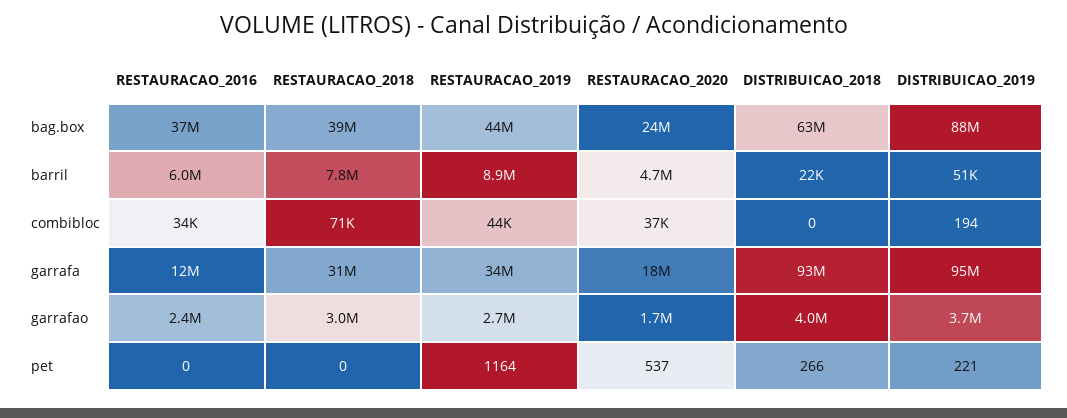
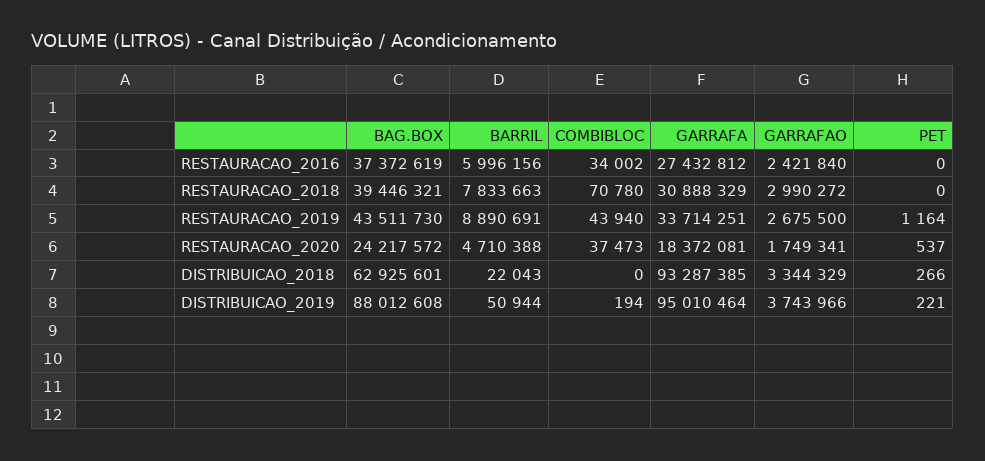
  {
    "RESTAURACAO_2016": {
      "bag.box": 37372619,
      "barril": 5996156,
      "combibloc": 34002,
-     "garrafa": 12000000,
+     "garrafa": 27432812,
      "garrafao": 2421840,
      "pet": 0
    },
    "RESTAURACAO_2018": {
      "bag.box": 39446321,
      "barril": 7833663,
      "combibloc": 70780,
      "garrafa": 30888329,
      "garrafao": 2990272,
      "pet": 0
    },
    "RESTAURACAO_2019": {
      "bag.box": 43511730,
      "barril": 8890691,
      "combibloc": 43940,
      "garrafa": 33714251,
      "garrafao": 2675500,
      "pet": 1164
    },
    "RESTAURACAO_2020": {
      "bag.box": 24217572,
      "barril": 4710388,
      "combibloc": 37473,
      "garrafa": 18372081,
      "garrafao": 1749341,
      "pet": 537
    },
    "DISTRIBUICAO_2018": {
      "bag.box": 62925601,
      "barril": 22043,
      "combibloc": 0,
      "garrafa": 93287385,
-     "garrafao": 4000000,
+     "garrafao": 3344329,
      "pet": 266
    },
    "DISTRIBUICAO_2019": {
      "bag.box": 88012608,
      "barril": 50944,
      "combibloc": 194,
      "garrafa": 95010464,
      "garrafao": 3743966,
      "pet": 221
    }
  }

